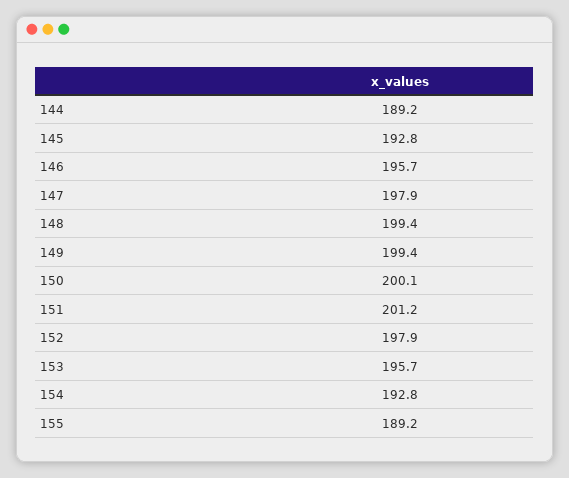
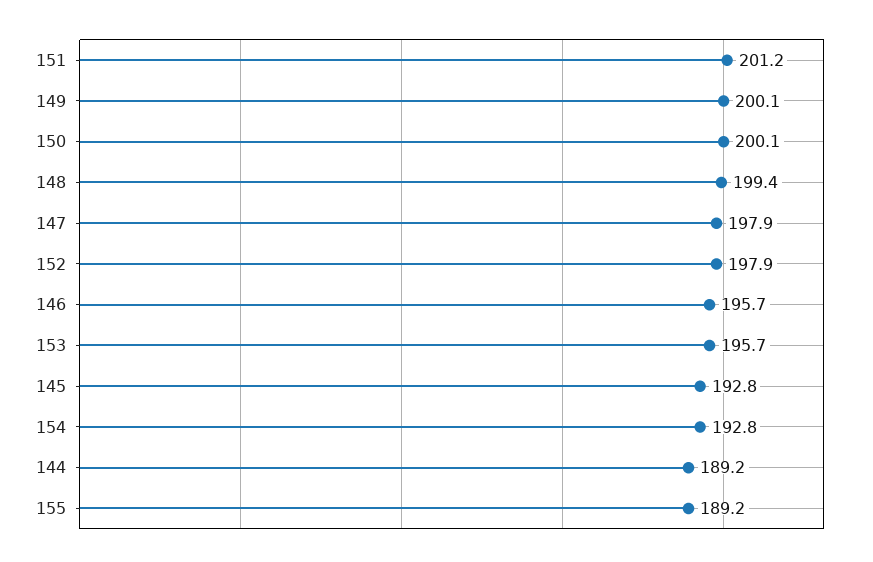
  {
    "144": 189.2,
    "145": 192.8,
    "146": 195.7,
    "147": 197.9,
    "148": 199.4,
-   "149": 199.4,
+   "149": 200.1,
    "150": 200.1,
    "151": 201.2,
    "152": 197.9,
    "153": 195.7,
    "154": 192.8,
    "155": 189.2
  }

